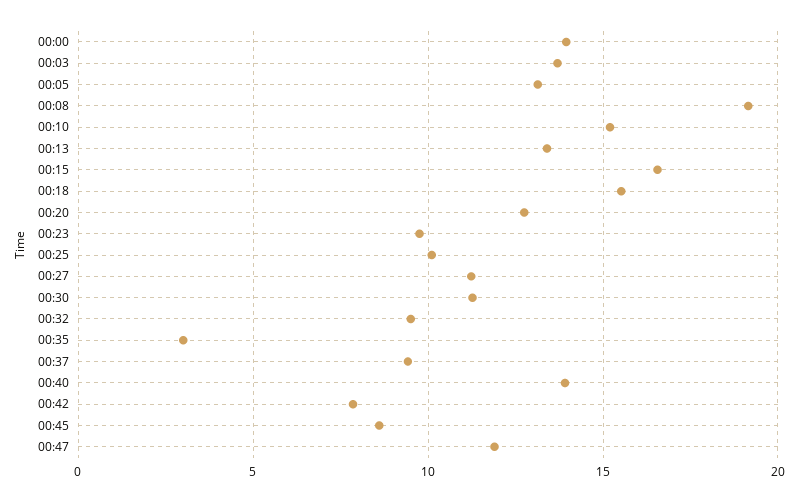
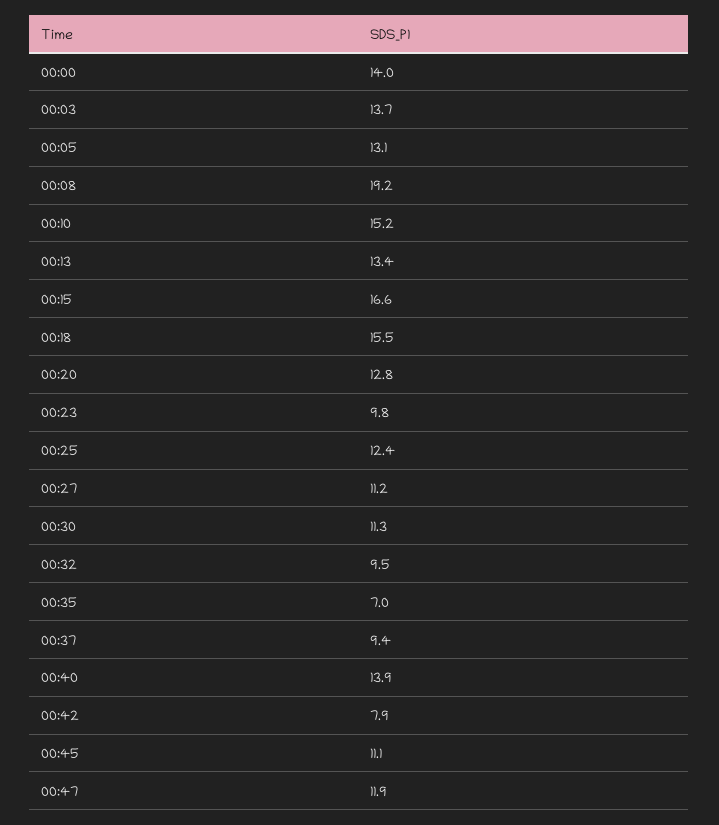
  {
    "00:00": 14,
    "00:03": 13.7,
    "00:05": 13.1,
    "00:08": 19.2,
    "00:10": 15.2,
    "00:13": 13.4,
    "00:15": 16.6,
    "00:18": 15.5,
    "00:20": 12.8,
    "00:23": 9.8,
-   "00:25": 10,
+   "00:25": 12.4,
    "00:27": 11.2,
    "00:30": 11.3,
    "00:32": 9.5,
-   "00:35": 3,
+   "00:35": 7,
    "00:37": 9.4,
    "00:40": 13.9,
    "00:42": 7.9,
-   "00:45": 8.5,
+   "00:45": 11.1,
    "00:47": 11.9
  }

